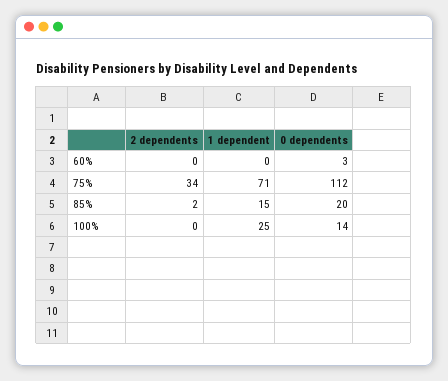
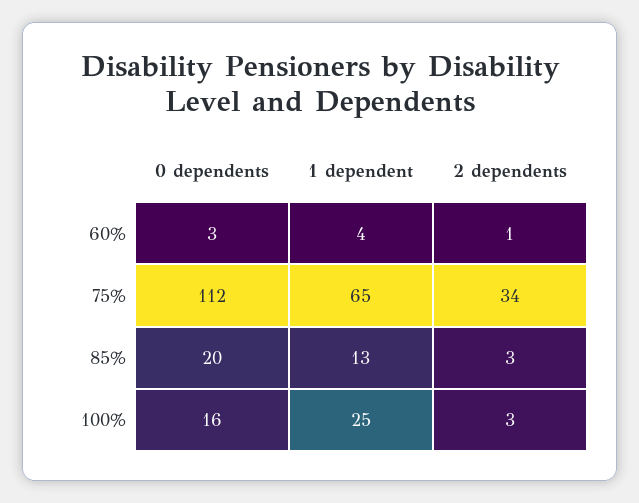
  {
    "2 dependents": {
-     "60%": 0,
+     "60%": 1,
      "75%": 34,
-     "85%": 2,
+     "85%": 3,
-     "100%": 0
+     "100%": 3
    },
    "1 dependent": {
-     "60%": 0,
+     "60%": 4,
-     "75%": 71,
+     "75%": 65,
-     "85%": 15,
+     "85%": 13,
      "100%": 25
    },
    "0 dependents": {
      "60%": 3,
      "75%": 112,
      "85%": 20,
-     "100%": 14
+     "100%": 16
    }
  }

